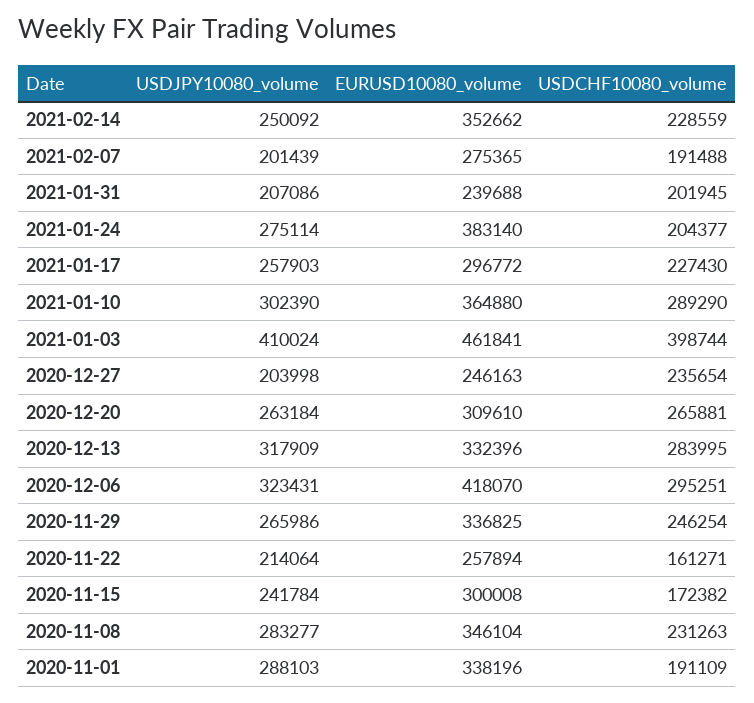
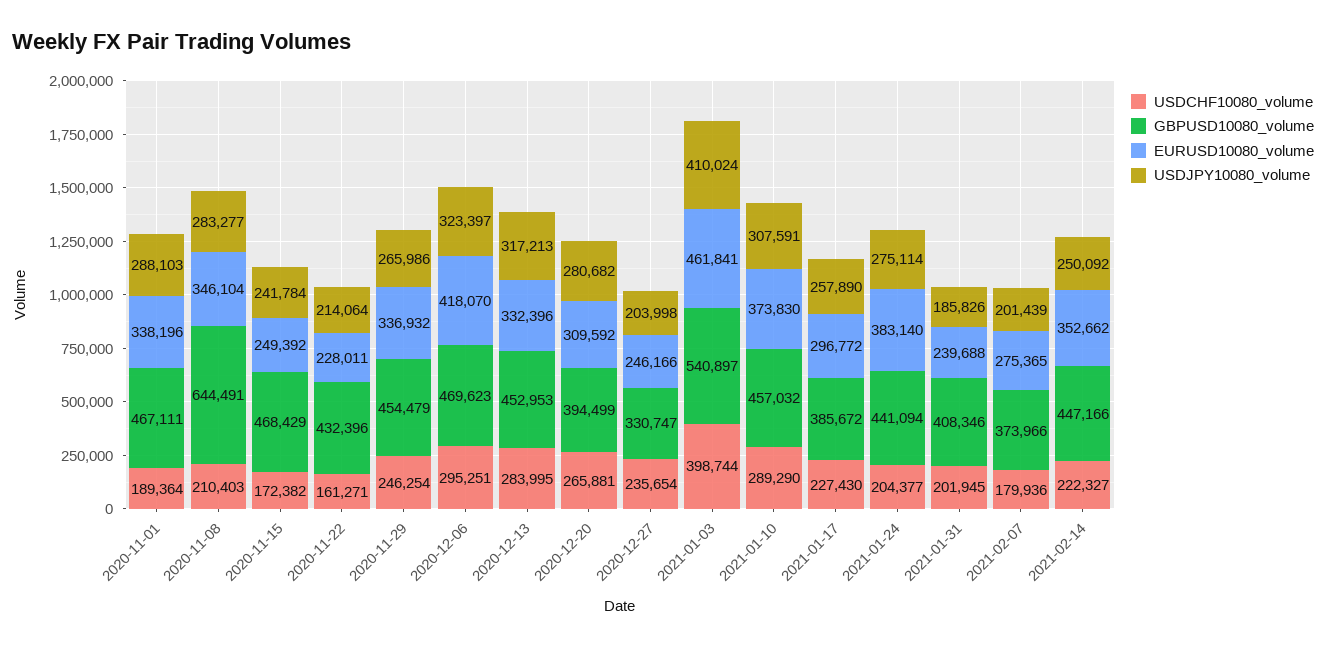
  {
    "USDJPY10080_volume": {
      "2021-02-14": 250092,
      "2021-02-07": 201439,
-     "2021-01-31": 207086,
+     "2021-01-31": 185826,
      "2021-01-24": 275114,
-     "2021-01-17": 257903,
+     "2021-01-17": 257890,
-     "2021-01-10": 302390,
+     "2021-01-10": 307591,
      "2021-01-03": 410024,
      "2020-12-27": 203998,
-     "2020-12-20": 263184,
+     "2020-12-20": 280682,
-     "2020-12-13": 317909,
+     "2020-12-13": 317213,
-     "2020-12-06": 323431,
+     "2020-12-06": 323397,
      "2020-11-29": 265986,
      "2020-11-22": 214064,
      "2020-11-15": 241784,
      "2020-11-08": 283277,
      "2020-11-01": 288103
    },
    "EURUSD10080_volume": {
      "2021-02-14": 352662,
      "2021-02-07": 275365,
      "2021-01-31": 239688,
      "2021-01-24": 383140,
      "2021-01-17": 296772,
-     "2021-01-10": 364880,
+     "2021-01-10": 373830,
      "2021-01-03": 461841,
-     "2020-12-27": 246163,
+     "2020-12-27": 246166,
-     "2020-12-20": 309610,
+     "2020-12-20": 309592,
      "2020-12-13": 332396,
      "2020-12-06": 418070,
-     "2020-11-29": 336825,
+     "2020-11-29": 336932,
-     "2020-11-22": 257894,
+     "2020-11-22": 228011,
-     "2020-11-15": 300008,
+     "2020-11-15": 249392,
      "2020-11-08": 346104,
      "2020-11-01": 338196
    },
    "USDCHF10080_volume": {
-     "2021-02-14": 228559,
+     "2021-02-14": 222327,
-     "2021-02-07": 191488,
+     "2021-02-07": 179936,
      "2021-01-31": 201945,
      "2021-01-24": 204377,
      "2021-01-17": 227430,
      "2021-01-10": 289290,
      "2021-01-03": 398744,
      "2020-12-27": 235654,
      "2020-12-20": 265881,
      "2020-12-13": 283995,
      "2020-12-06": 295251,
      "2020-11-29": 246254,
      "2020-11-22": 161271,
      "2020-11-15": 172382,
-     "2020-11-08": 231263,
+     "2020-11-08": 210403,
-     "2020-11-01": 191109
+     "2020-11-01": 189364
-   }
+   },
+   "GBPUSD10080_volume": {
+     "2020-11-01": 467111,
+     "2020-11-08": 644491,
+     "2020-11-15": 468429,
+     "2020-11-22": 432396,
+     "2020-11-29": 454479,
+     "2020-12-06": 469623,
+     "2020-12-13": 452953,
+     "2020-12-20": 394499,
+     "2020-12-27": 330747,
+     "2021-01-03": 540897,
+     "2021-01-10": 457032,
+     "2021-01-17": 385672,
+     "2021-01-24": 441094,
+     "2021-01-31": 408346,
+     "2021-02-07": 373966,
+     "2021-02-14": 447166
+   }
  }

